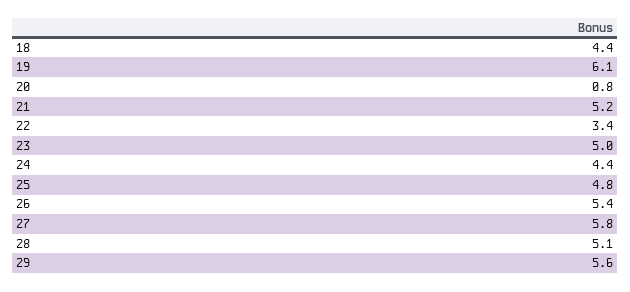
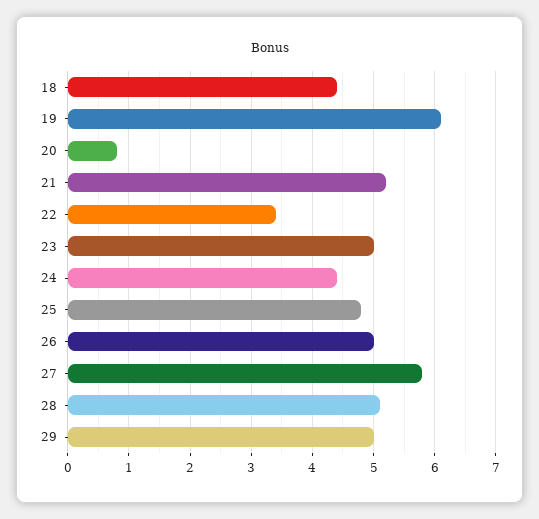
  {
    "18": 4.4,
    "19": 6.1,
    "20": 0.8,
    "21": 5.2,
    "22": 3.4,
    "23": 5,
    "24": 4.4,
    "25": 4.8,
-   "26": 5.4,
+   "26": 5,
    "27": 5.8,
    "28": 5.1,
-   "29": 5.6
+   "29": 5
  }

